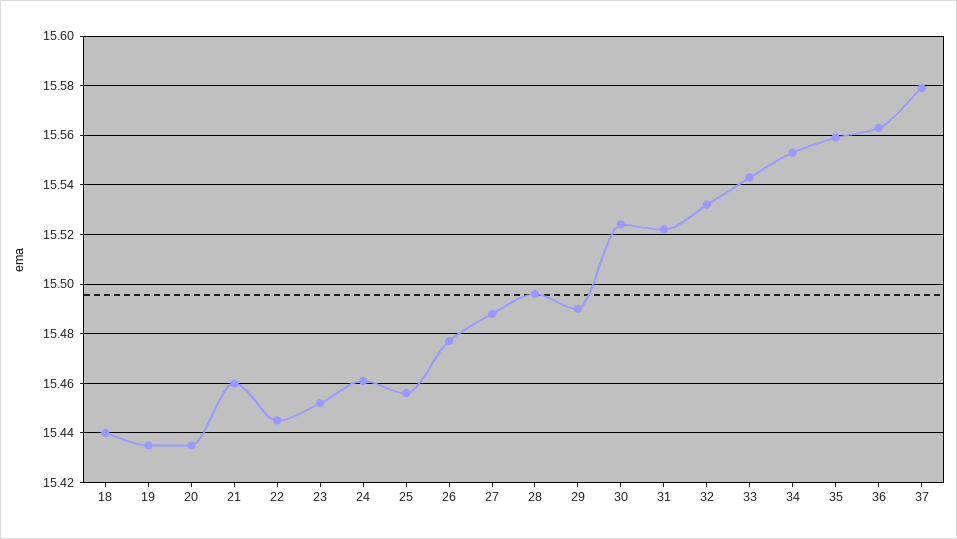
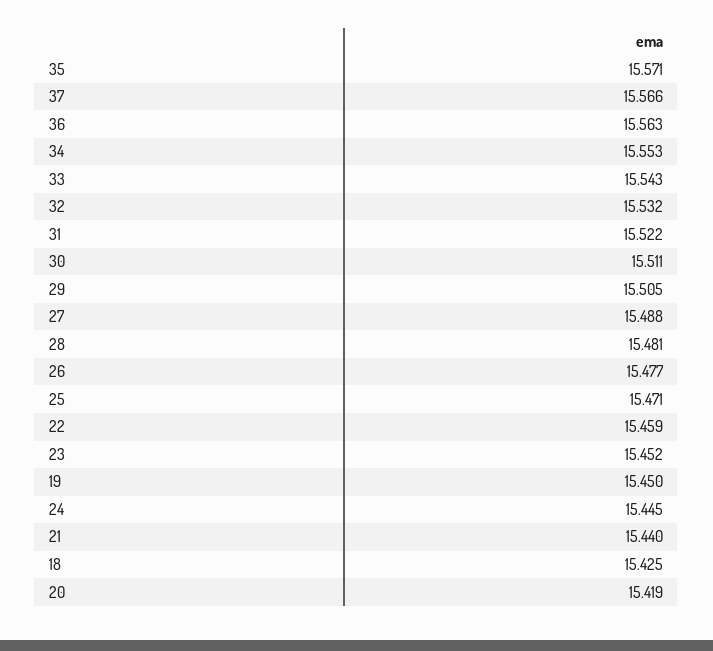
  {
-   "18": 15.44,
+   "18": 15.425,
-   "19": 15.435,
+   "19": 15.45,
-   "20": 15.435,
+   "20": 15.419,
-   "21": 15.46,
+   "21": 15.44,
-   "22": 15.445,
+   "22": 15.459,
    "23": 15.452,
-   "24": 15.46,
+   "24": 15.445,
-   "25": 15.455,
+   "25": 15.471,
    "26": 15.477,
    "27": 15.488,
-   "28": 15.495,
+   "28": 15.481,
-   "29": 15.49,
+   "29": 15.505,
-   "30": 15.525,
+   "30": 15.511,
    "31": 15.522,
    "32": 15.532,
    "33": 15.543,
    "34": 15.553,
-   "35": 15.56,
+   "35": 15.571,
    "36": 15.563,
-   "37": 15.58
+   "37": 15.566
  }

